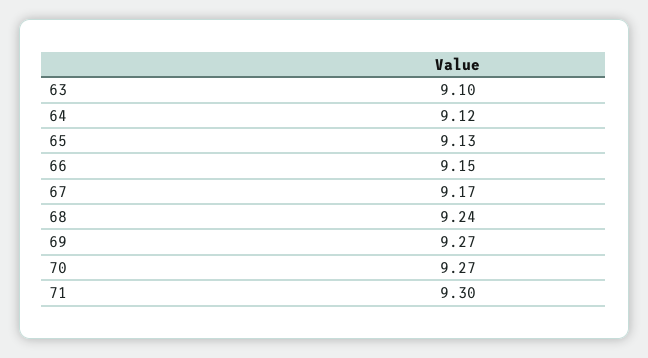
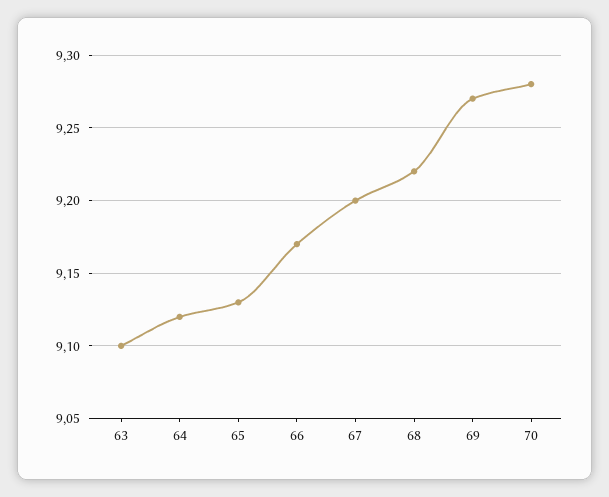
  {
    "63": 9.1,
    "64": 9.12,
    "65": 9.13,
-   "66": 9.15,
+   "66": 9.17,
-   "67": 9.17,
+   "67": 9.2,
-   "68": 9.24,
+   "68": 9.22,
    "69": 9.27,
-   "70": 9.27,
+   "70": 9.28
-   "71": 9.3
  }

